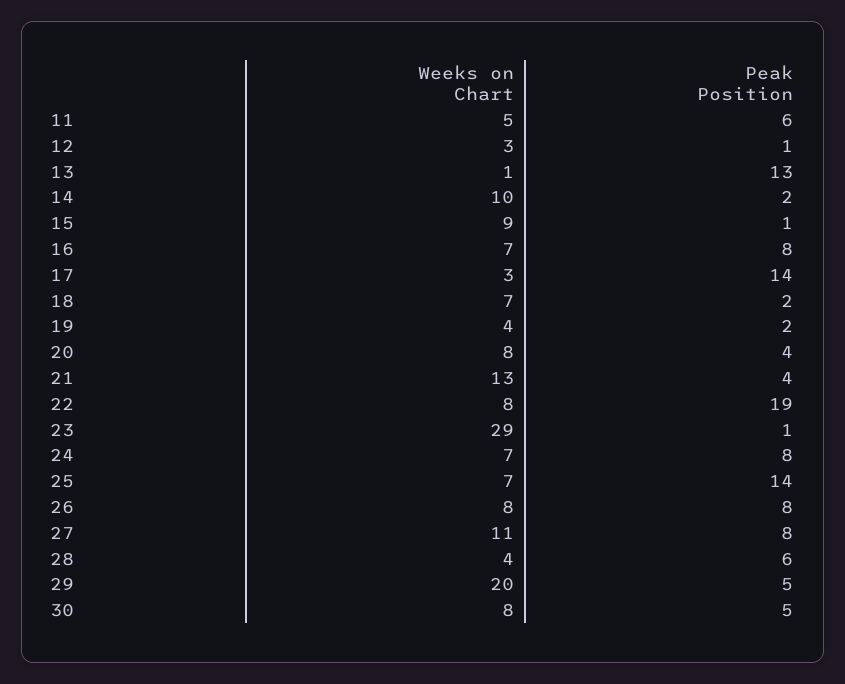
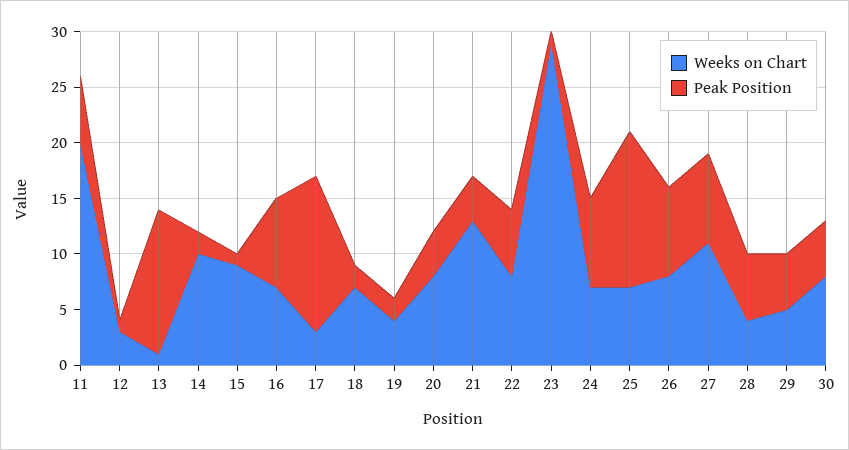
  {
    "Weeks on Chart": {
-     "11": 5,
+     "11": 20,
      "12": 3,
      "13": 1,
      "14": 10,
      "15": 9,
      "16": 7,
      "17": 3,
      "18": 7,
      "19": 4,
      "20": 8,
      "21": 13,
      "22": 8,
      "23": 29,
      "24": 7,
      "25": 7,
      "26": 8,
      "27": 11,
      "28": 4,
-     "29": 20,
+     "29": 5,
      "30": 8
    },
    "Peak Position": {
      "11": 6,
      "12": 1,
      "13": 13,
      "14": 2,
      "15": 1,
      "16": 8,
      "17": 14,
      "18": 2,
      "19": 2,
      "20": 4,
      "21": 4,
-     "22": 19,
+     "22": 6,
      "23": 1,
      "24": 8,
      "25": 14,
      "26": 8,
      "27": 8,
      "28": 6,
      "29": 5,
      "30": 5
    }
  }

